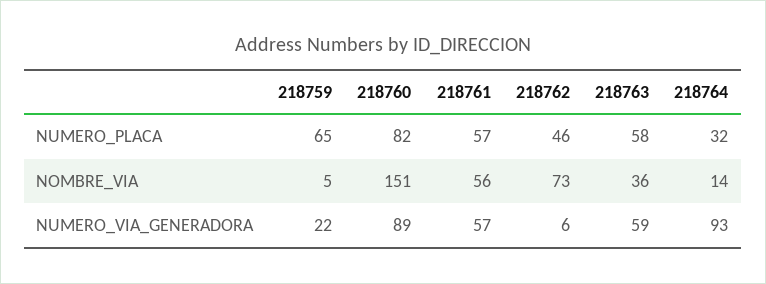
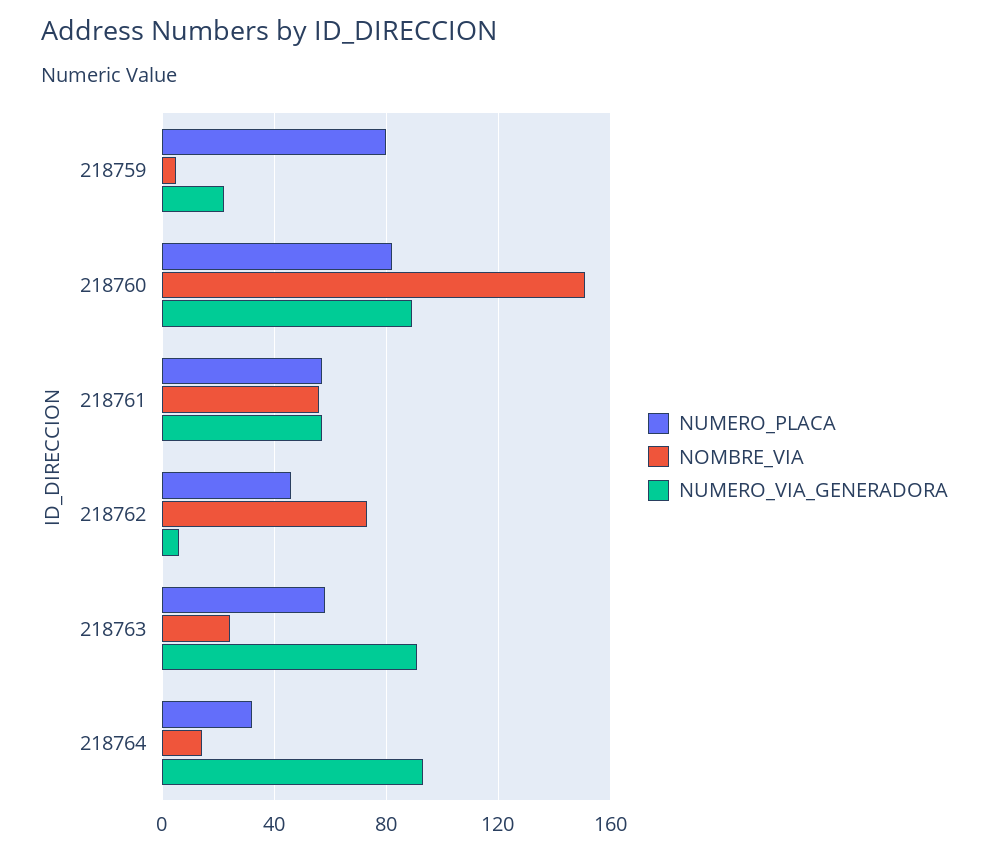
  {
    "NUMERO_PLACA": {
-     "218759": 65,
+     "218759": 80,
      "218760": 82,
      "218761": 57,
      "218762": 46,
      "218763": 58,
      "218764": 32
    },
    "NOMBRE_VIA": {
      "218759": 5,
      "218760": 151,
      "218761": 56,
      "218762": 73,
-     "218763": 36,
+     "218763": 25,
      "218764": 14
    },
    "NUMERO_VIA_GENERADORA": {
      "218759": 22,
      "218760": 89,
      "218761": 57,
      "218762": 6,
-     "218763": 59,
+     "218763": 90,
      "218764": 93
    }
  }

